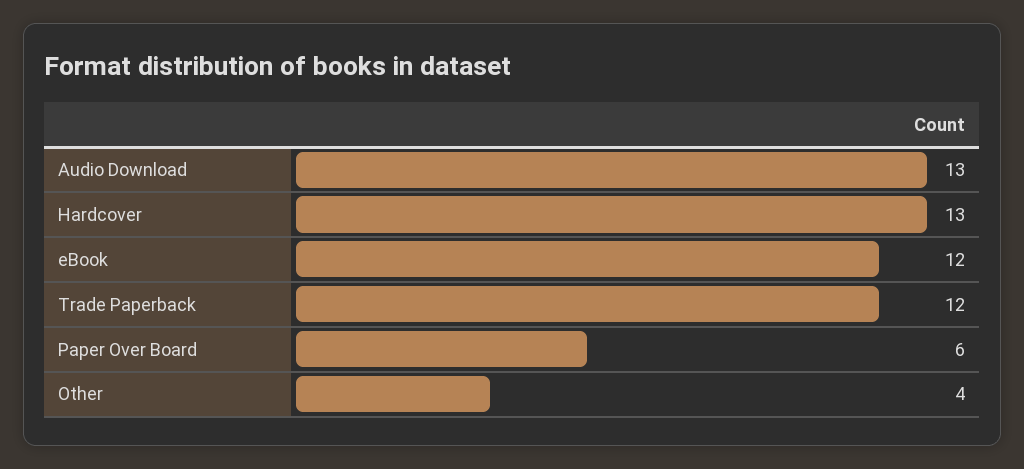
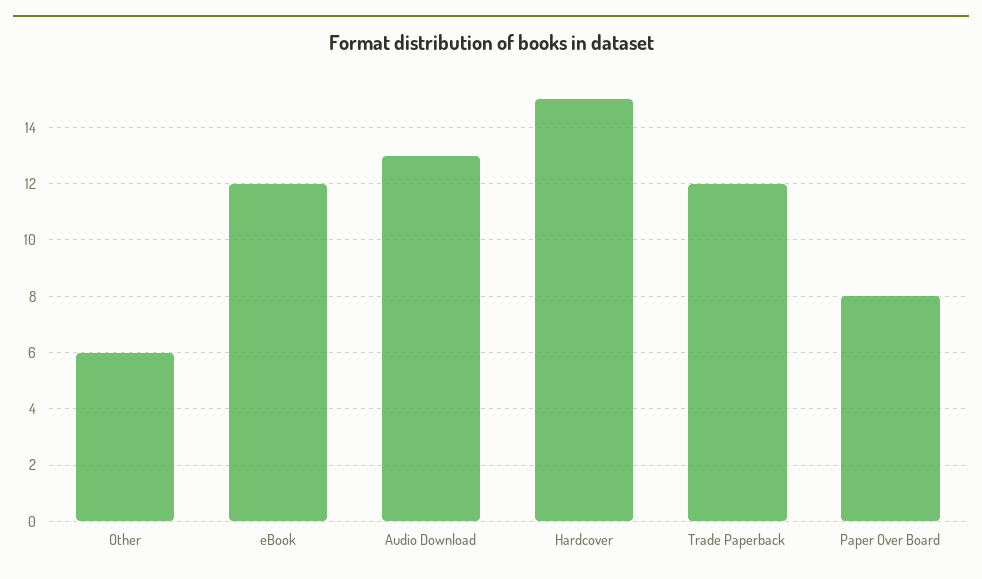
  {
    "Audio Download": 13,
-   "Hardcover": 13,
+   "Hardcover": 15,
    "eBook": 12,
    "Trade Paperback": 12,
-   "Paper Over Board": 6,
+   "Paper Over Board": 8,
-   "Other": 4
+   "Other": 6
  }

